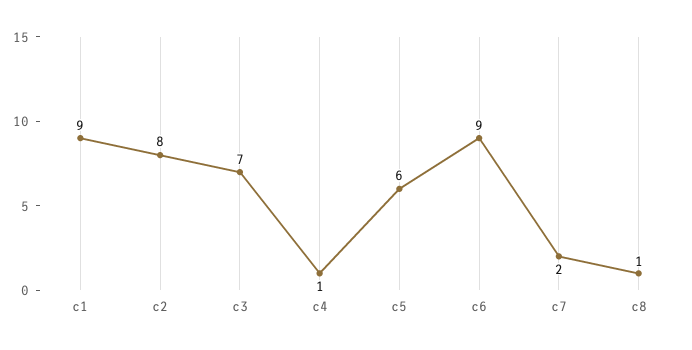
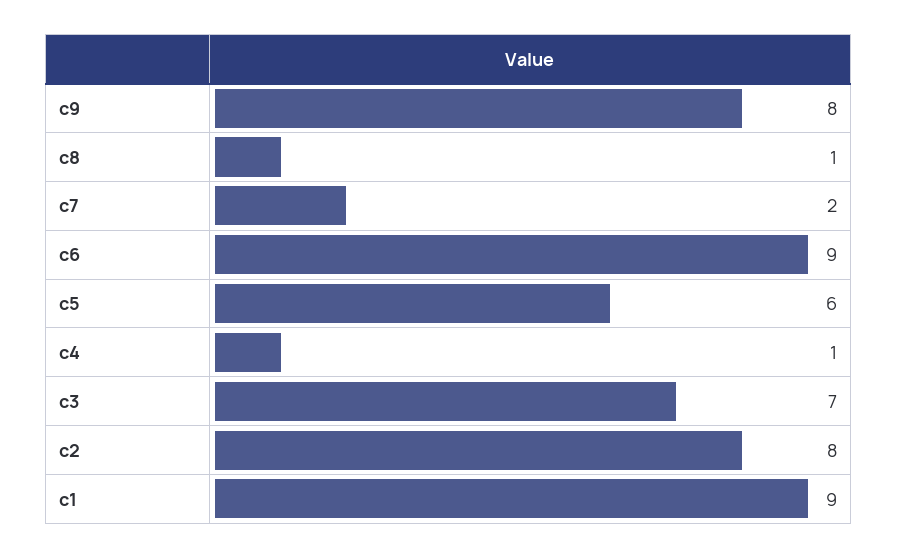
  {
    "c1": 9,
    "c2": 8,
    "c3": 7,
    "c4": 1,
    "c5": 6,
    "c6": 9,
    "c7": 2,
-   "c8": 1
+   "c8": 1,
+   "c9": 8
  }

